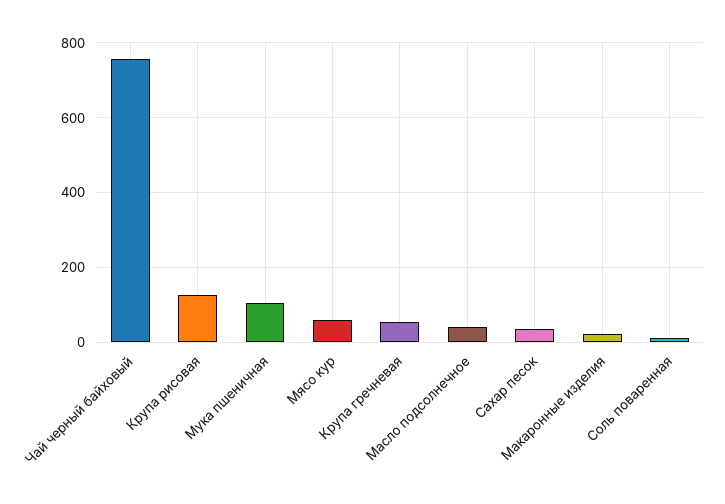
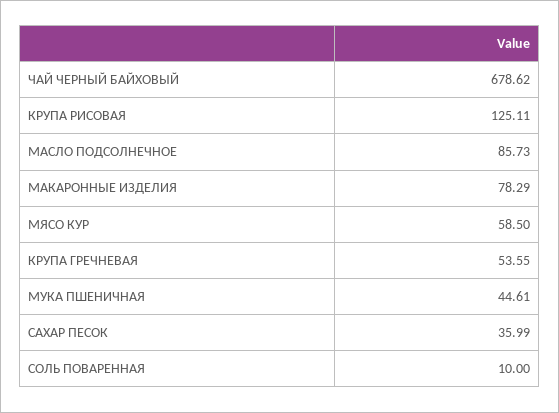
  {
-   "Чай черный байховый": 760,
+   "Чай черный байховый": 678.62,
    "Крупа рисовая": 125.11,
-   "Мука пшеничная": 100,
+   "Мука пшеничная": 44.61,
    "Мясо кур": 58.5,
    "Крупа гречневая": 53.55,
-   "Масло подсолнечное": 40,
+   "Масло подсолнечное": 85.73,
    "Сахар песок": 35.99,
-   "Макаронные изделия": 20,
+   "Макаронные изделия": 78.29,
    "Соль поваренная": 10
  }

